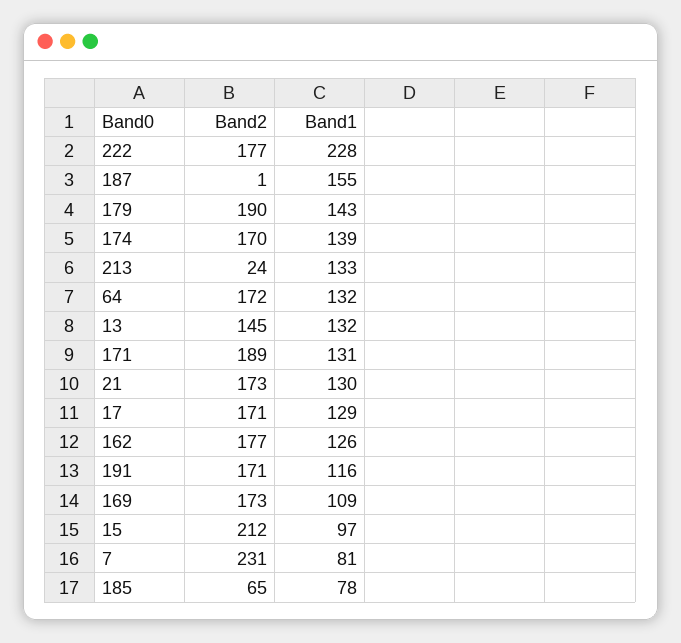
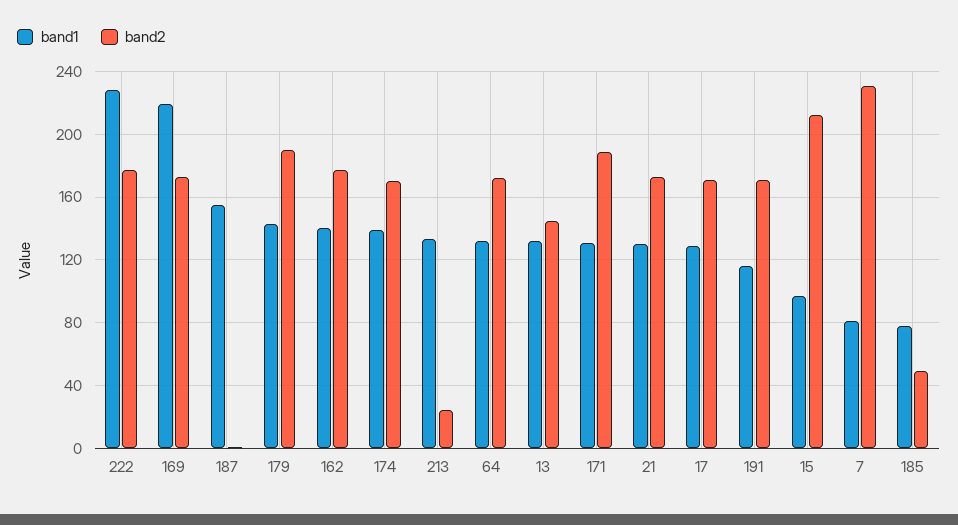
  {
    "Band2": {
      "222": 177,
      "187": 1,
      "179": 190,
      "174": 170,
      "213": 24,
      "64": 172,
      "13": 145,
      "171": 189,
      "21": 173,
      "17": 171,
      "162": 177,
      "191": 171,
      "169": 173,
      "15": 212,
      "7": 231,
-     "185": 65
+     "185": 50
    },
    "Band1": {
      "222": 228,
      "187": 155,
      "179": 143,
      "174": 139,
      "213": 133,
      "64": 132,
      "13": 132,
      "171": 131,
      "21": 130,
      "17": 129,
-     "162": 126,
+     "162": 140,
      "191": 116,
-     "169": 109,
+     "169": 220,
      "15": 97,
      "7": 81,
      "185": 78
    }
  }

